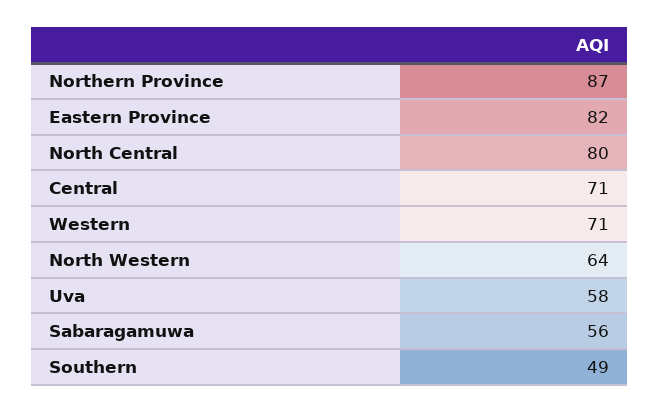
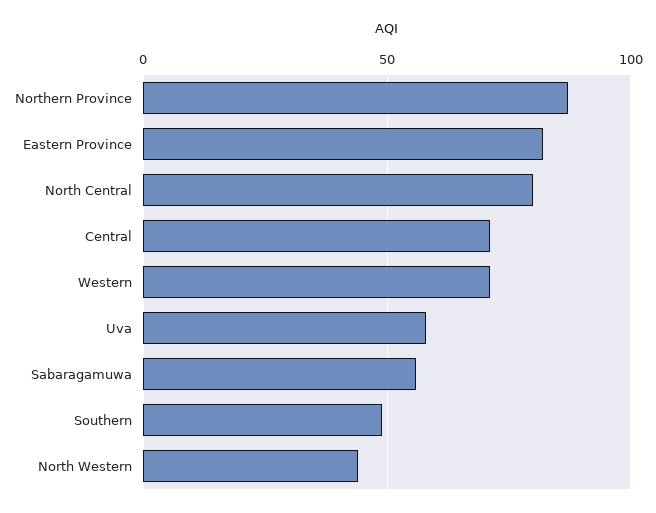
  {
    "Northern Province": 87,
    "Eastern Province": 82,
    "North Central": 80,
    "Central": 71,
    "Western": 71,
-   "North Western": 64,
+   "North Western": 45,
    "Uva": 58,
    "Sabaragamuwa": 56,
    "Southern": 49
  }

